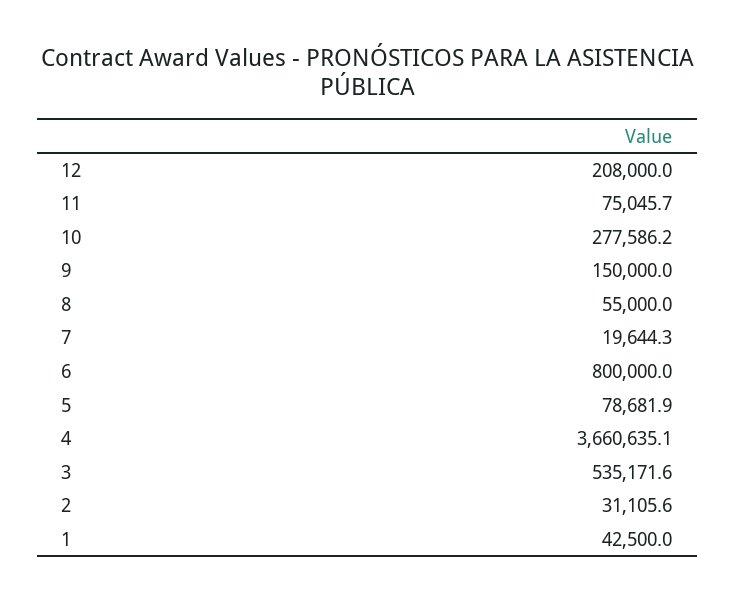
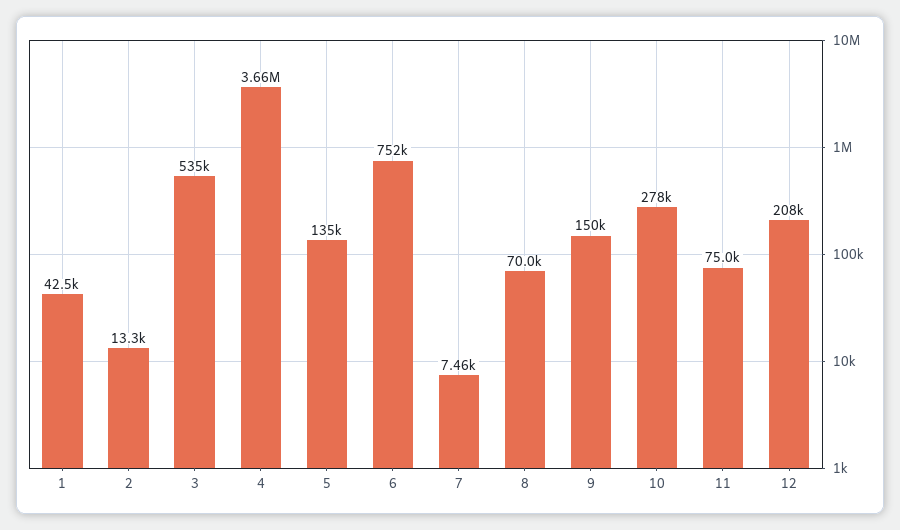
  {
    "12": 208000,
    "11": 75045.7,
    "10": 277586.2,
    "9": 150000,
-   "8": 55000,
+   "8": 70000,
-   "7": 19644.3,
+   "7": 7460,
-   "6": 800000,
+   "6": 752000,
-   "5": 78681.9,
+   "5": 135000,
    "4": 3660635.1,
    "3": 535171.6,
-   "2": 31105.6,
+   "2": 13300,
    "1": 42500
  }

